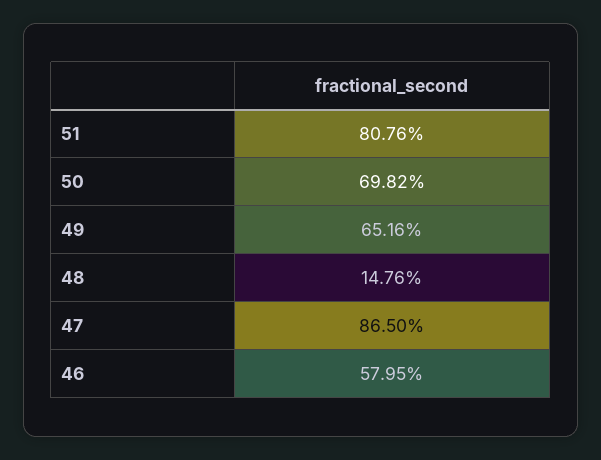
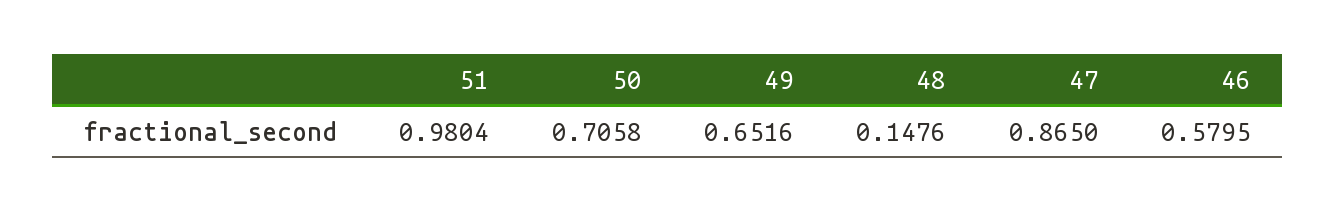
  {
-   "51": 0.8076,
+   "51": 0.9804,
-   "50": 0.6982,
+   "50": 0.7058,
    "49": 0.6516,
    "48": 0.1476,
    "47": 0.865,
    "46": 0.5795
  }

